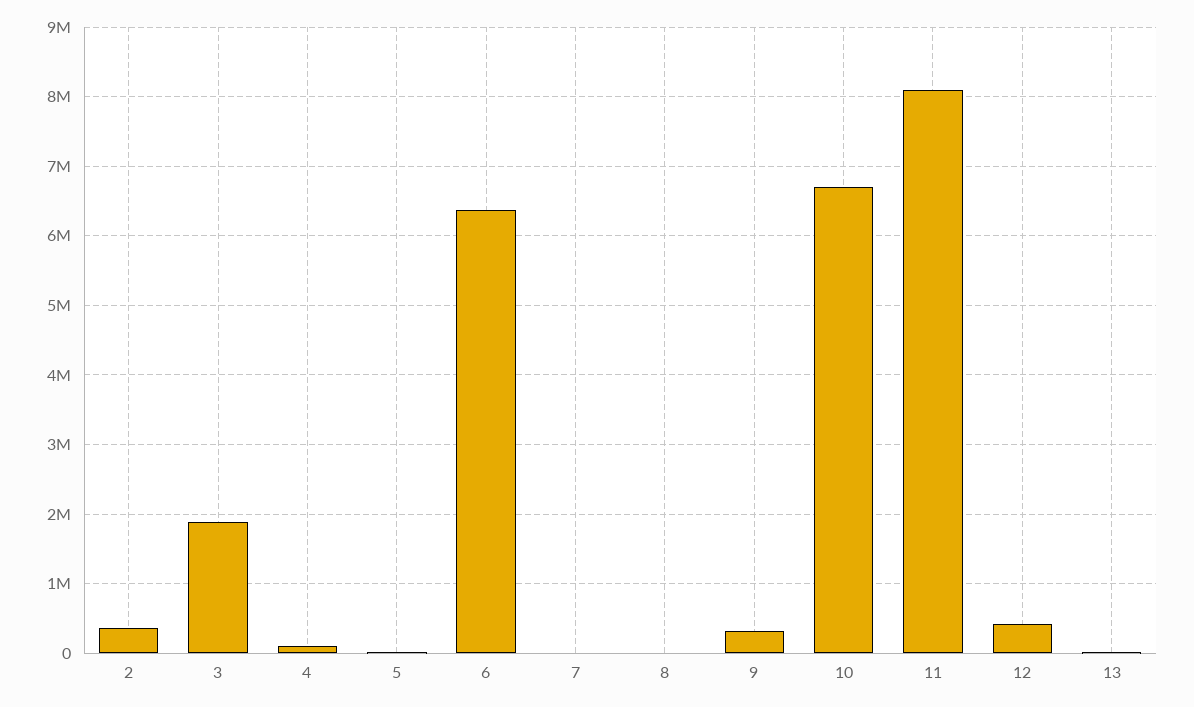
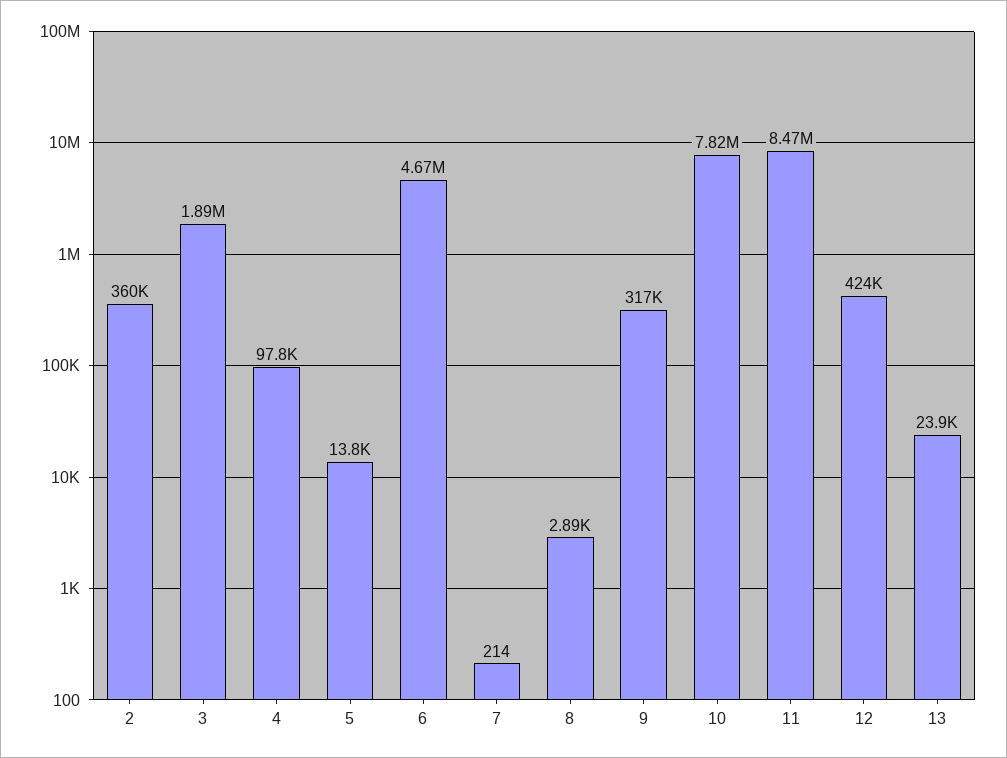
  {
    "2": 360000,
    "3": 1890000,
    "4": 97800,
    "5": 13800,
-   "6": 6400000,
+   "6": 4670000,
    "7": 214,
    "8": 2890,
    "9": 317000,
-   "10": 6700000,
+   "10": 7820000,
-   "11": 8100000,
+   "11": 8470000,
    "12": 424000,
    "13": 23900
  }

